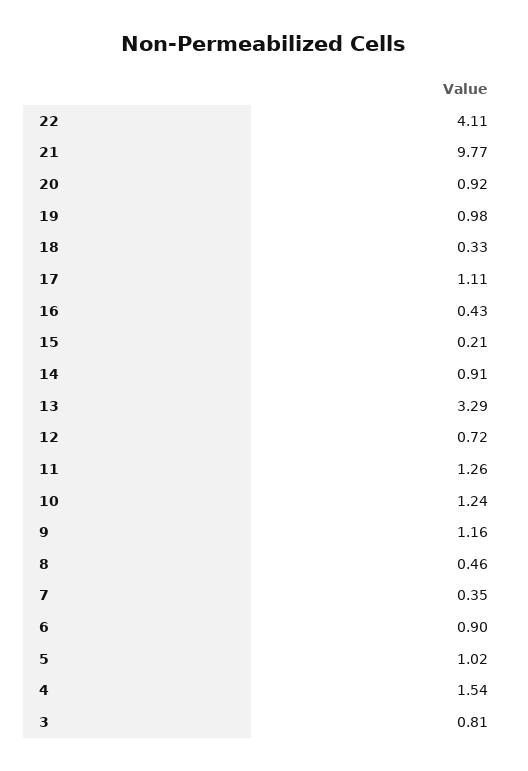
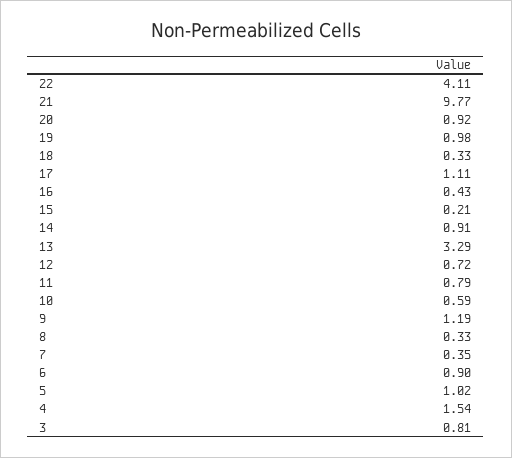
  {
    "22": 4.11,
    "21": 9.77,
    "20": 0.92,
    "19": 0.98,
    "18": 0.33,
    "17": 1.11,
    "16": 0.43,
    "15": 0.21,
    "14": 0.91,
    "13": 3.29,
    "12": 0.72,
-   "11": 1.26,
+   "11": 0.79,
-   "10": 1.24,
+   "10": 0.59,
-   "9": 1.16,
+   "9": 1.19,
-   "8": 0.46,
+   "8": 0.33,
    "7": 0.35,
    "6": 0.9,
    "5": 1.02,
    "4": 1.54,
    "3": 0.81
  }

